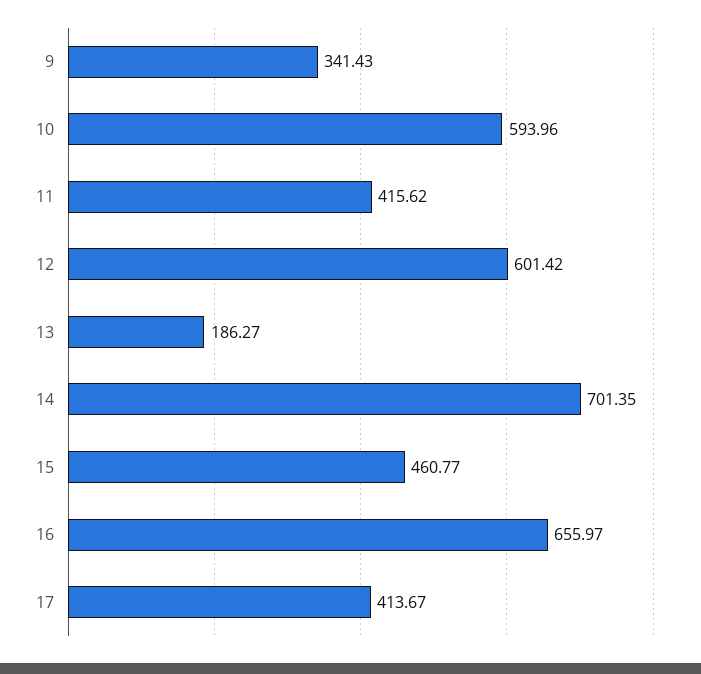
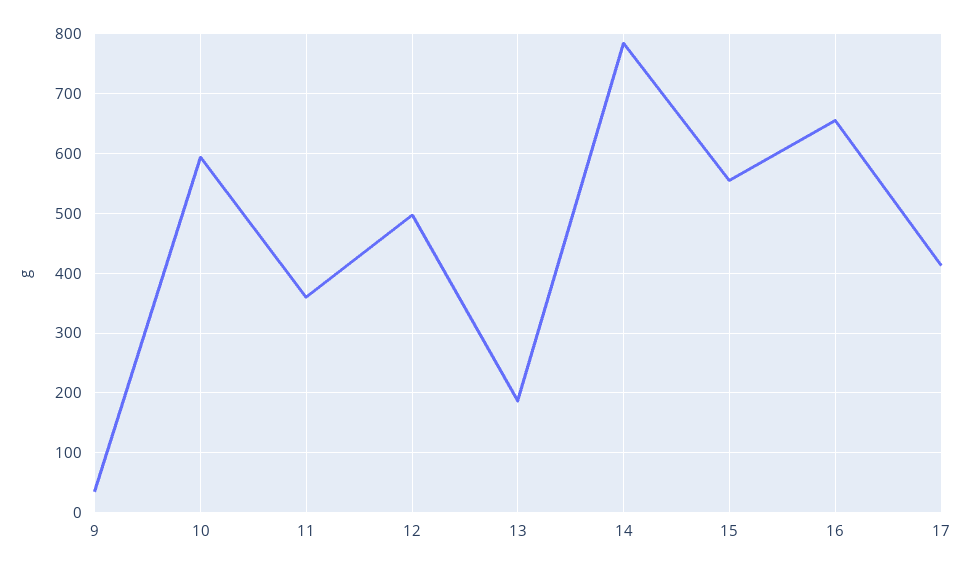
  {
-   "9": 341.43,
+   "9": 40,
    "10": 593.96,
-   "11": 415.62,
+   "11": 360,
-   "12": 601.42,
+   "12": 500,
    "13": 186.27,
-   "14": 701.35,
+   "14": 780,
-   "15": 460.77,
+   "15": 560,
    "16": 655.97,
    "17": 413.67
  }

